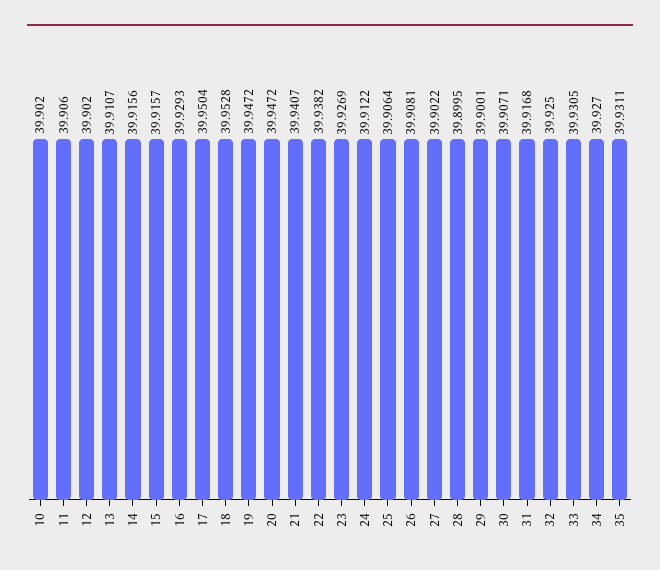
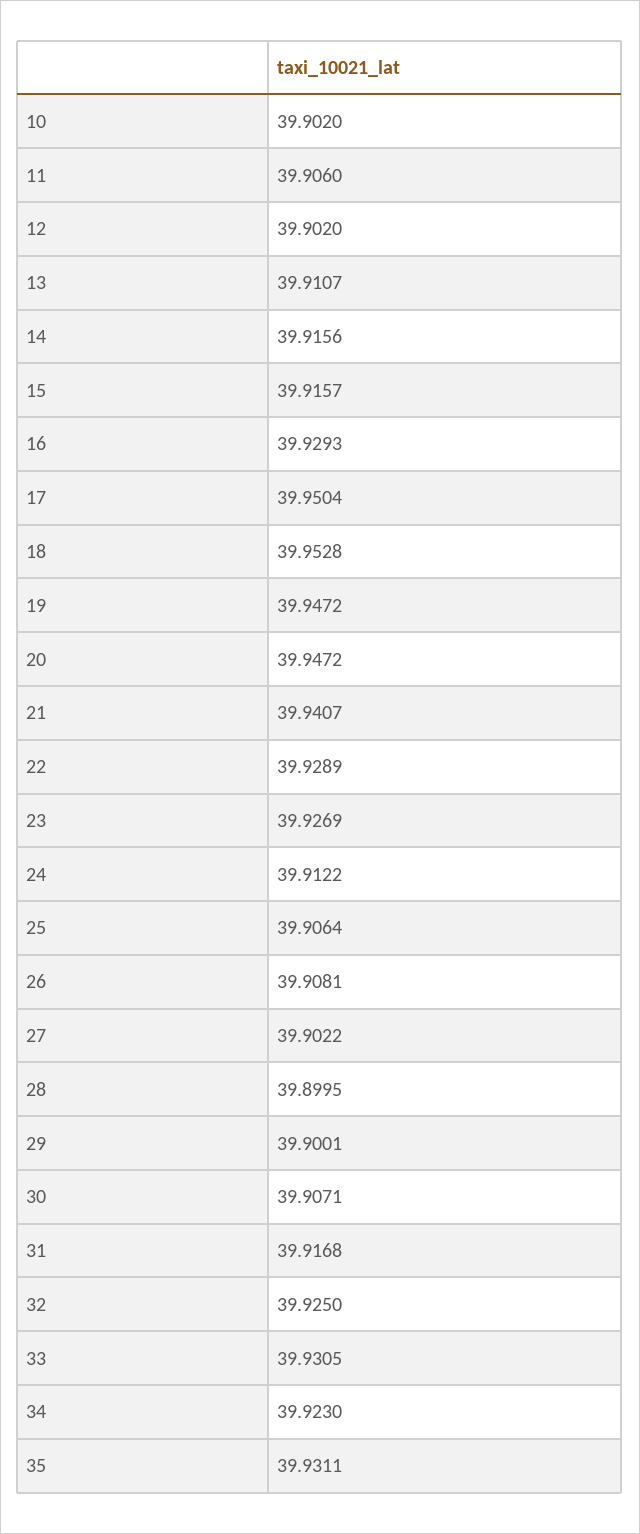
  {
    "10": 39.902,
    "11": 39.906,
    "12": 39.902,
    "13": 39.9107,
    "14": 39.9156,
    "15": 39.9157,
    "16": 39.9293,
    "17": 39.9504,
    "18": 39.9528,
    "19": 39.9472,
    "20": 39.9472,
    "21": 39.9407,
-   "22": 39.9382,
+   "22": 39.9289,
    "23": 39.9269,
    "24": 39.9122,
    "25": 39.9064,
    "26": 39.9081,
    "27": 39.9022,
    "28": 39.8995,
    "29": 39.9001,
    "30": 39.9071,
    "31": 39.9168,
    "32": 39.925,
    "33": 39.9305,
-   "34": 39.927,
+   "34": 39.923,
    "35": 39.9311
  }

